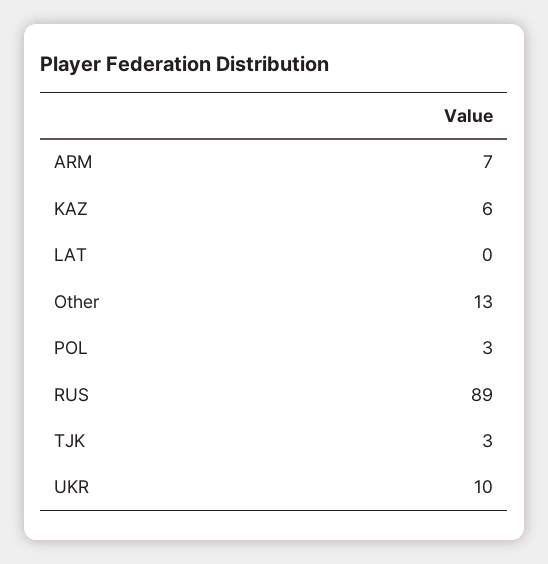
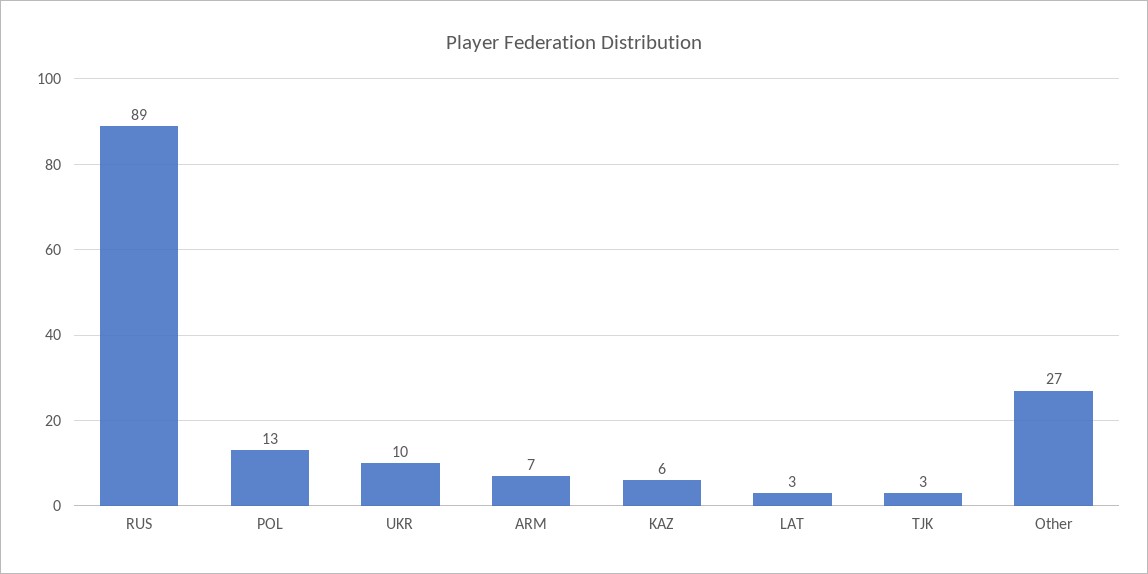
  {
    "ARM": 7,
    "KAZ": 6,
-   "LAT": 0,
+   "LAT": 3,
-   "Other": 13,
+   "Other": 27,
-   "POL": 3,
+   "POL": 13,
    "RUS": 89,
    "TJK": 3,
    "UKR": 10
  }

